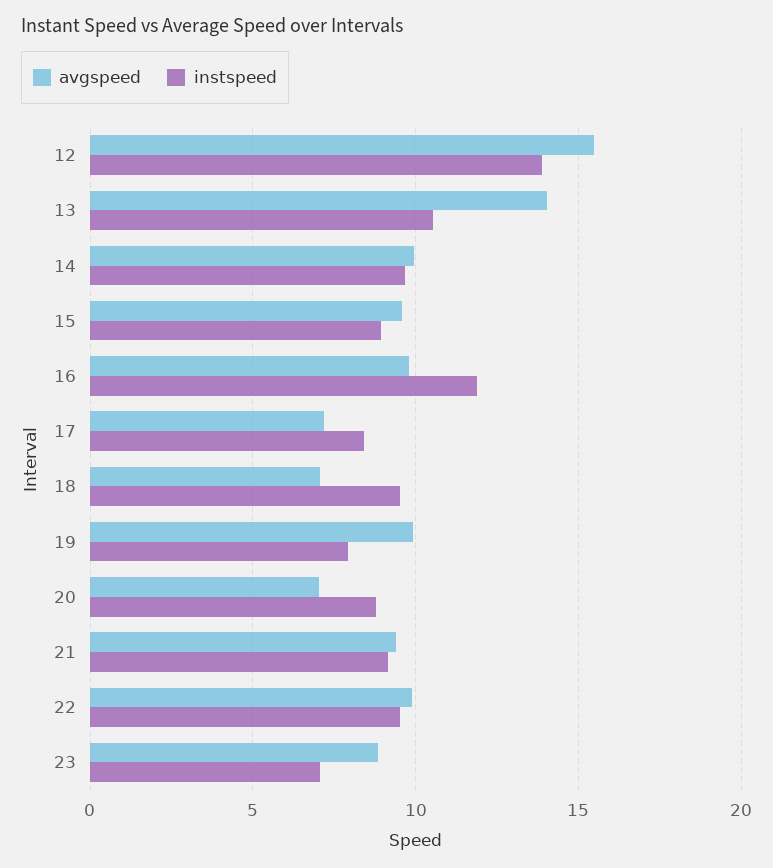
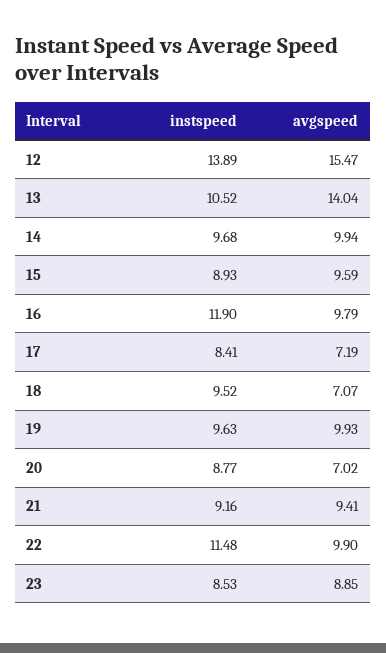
  {
    "avgspeed": {
      "12": 15.47,
      "13": 14.04,
      "14": 9.94,
      "15": 9.59,
      "16": 9.79,
      "17": 7.19,
      "18": 7.07,
      "19": 9.93,
      "20": 7.02,
      "21": 9.41,
      "22": 9.9,
      "23": 8.85
    },
    "instspeed": {
      "12": 13.89,
      "13": 10.52,
      "14": 9.68,
      "15": 8.93,
      "16": 11.9,
      "17": 8.41,
      "18": 9.52,
-     "19": 8,
+     "19": 9.63,
      "20": 8.77,
      "21": 9.16,
-     "22": 9.5,
+     "22": 11.48,
-     "23": 7
+     "23": 8.53
    }
  }

